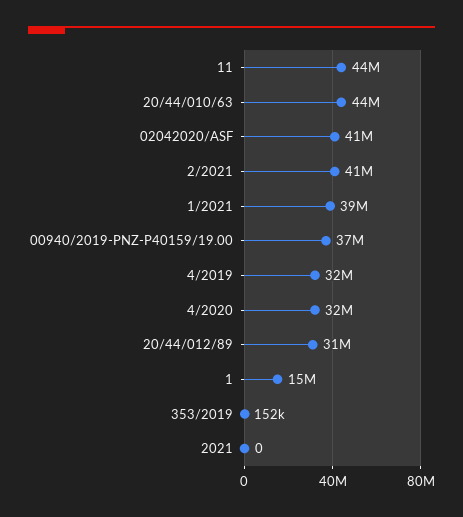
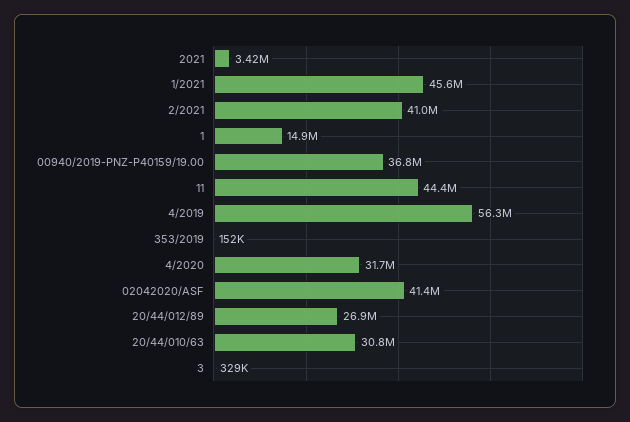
  {
    "11": 44400000,
-   "20/44/010/63": 44000000,
+   "20/44/010/63": 30800000,
    "02042020/ASF": 41400000,
    "2/2021": 41000000,
-   "1/2021": 39000000,
+   "1/2021": 45600000,
    "00940/2019-PNZ-P40159/19.00": 36800000,
-   "4/2019": 32000000,
+   "4/2019": 56300000,
    "4/2020": 31700000,
-   "20/44/012/89": 31000000,
+   "20/44/012/89": 26900000,
    "1": 14900000,
    "353/2019": 152000,
-   "2021": 0
+   "2021": 3420000,
+   "3": 329000
  }

